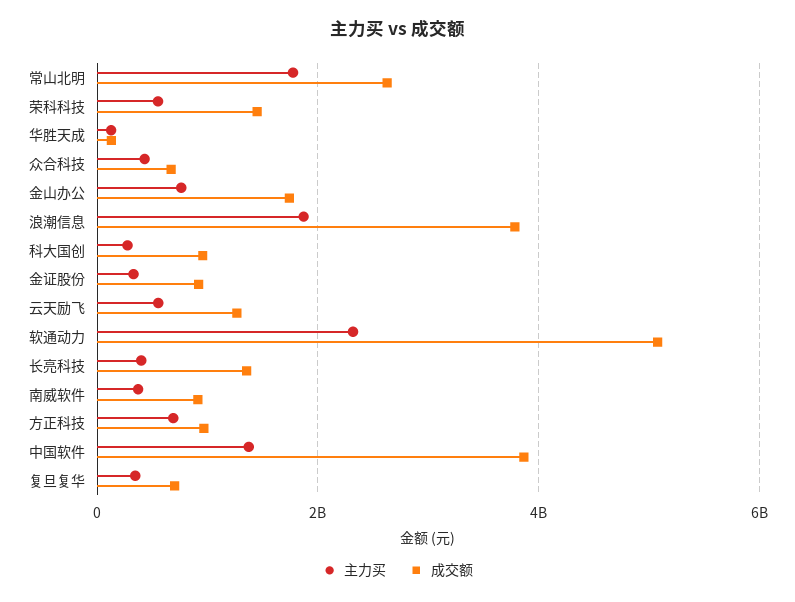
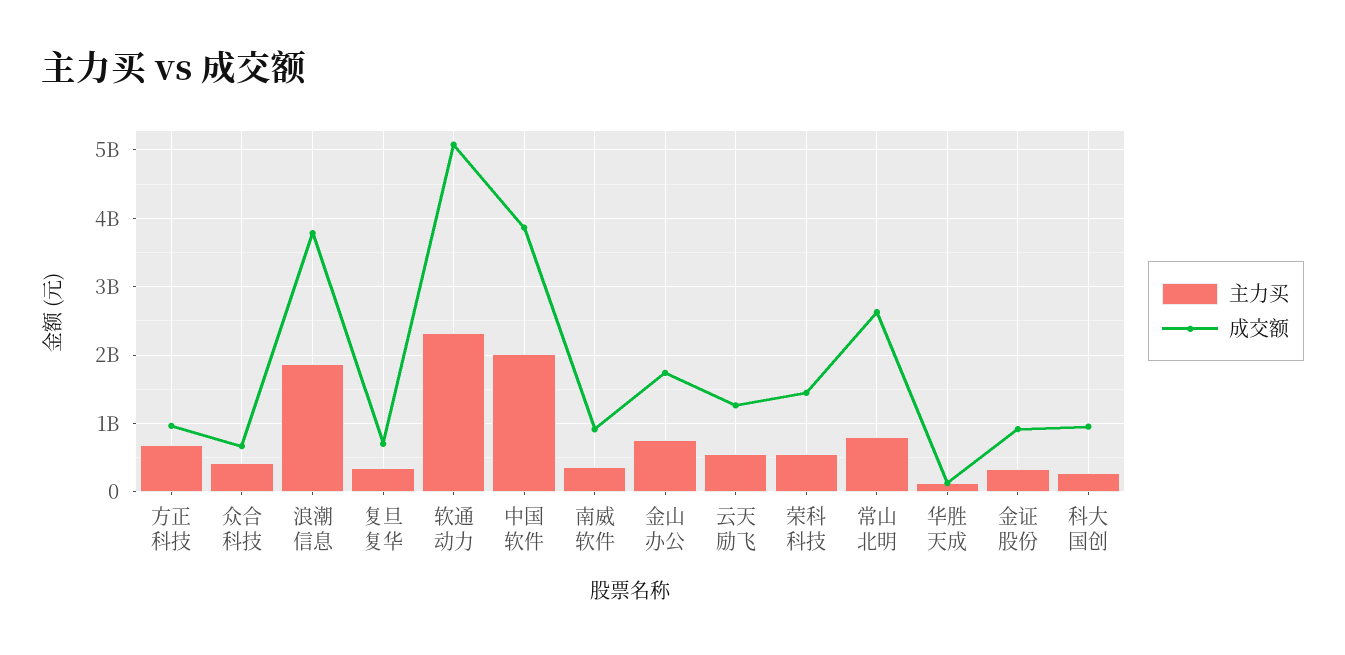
  {
    "主力买": {
-     "常山北明": 1800000000,
+     "常山北明": 800000000,
      "荣科科技": 600000000,
      "华胜天成": 100000000,
      "众合科技": 400000000,
      "金山办公": 800000000,
      "浪潮信息": 1900000000,
      "科大国创": 300000000,
      "金证股份": 300000000,
      "云天励飞": 600000000,
      "软通动力": 2300000000,
-     "长亮科技": 400000000,
      "南威软件": 400000000,
      "方正科技": 700000000,
-     "中国软件": 1400000000,
+     "中国软件": 2000000000,
      "复旦复华": 300000000
    },
    "成交额": {
      "常山北明": 2600000000,
      "荣科科技": 1400000000,
      "华胜天成": 100000000,
      "众合科技": 700000000,
      "金山办公": 1700000000,
      "浪潮信息": 3800000000,
      "科大国创": 1000000000,
      "金证股份": 900000000,
      "云天励飞": 1300000000,
      "软通动力": 5100000000,
-     "长亮科技": 1400000000,
      "南威软件": 900000000,
      "方正科技": 1000000000,
      "中国软件": 3900000000,
      "复旦复华": 700000000
    }
  }

